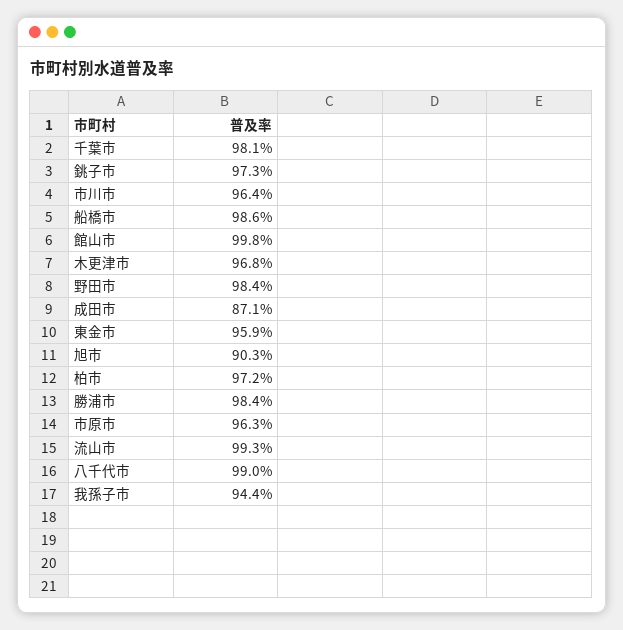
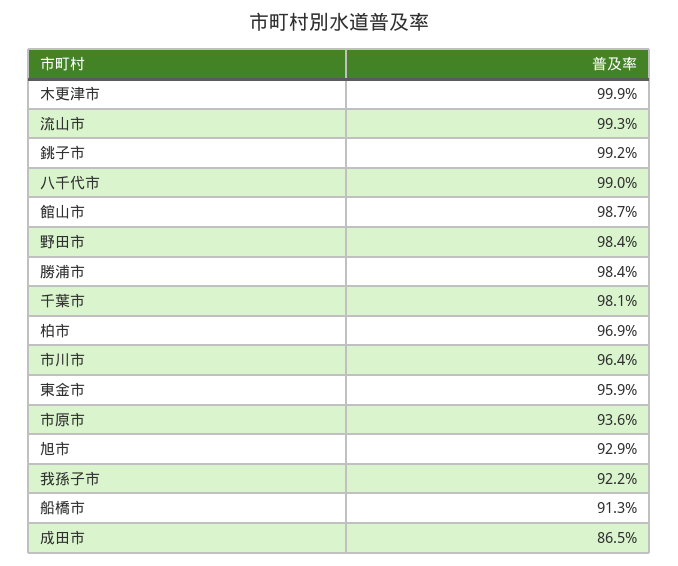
  {
    "千葉市": 98.1,
-   "銚子市": 97.3,
+   "銚子市": 99.2,
    "市川市": 96.4,
-   "船橋市": 98.6,
+   "船橋市": 91.3,
-   "館山市": 99.8,
+   "館山市": 98.7,
-   "木更津市": 96.8,
+   "木更津市": 99.9,
    "野田市": 98.4,
-   "成田市": 87.1,
+   "成田市": 86.5,
    "東金市": 95.9,
-   "旭市": 90.3,
+   "旭市": 92.9,
-   "柏市": 97.2,
+   "柏市": 96.9,
    "勝浦市": 98.4,
-   "市原市": 96.3,
+   "市原市": 93.6,
    "流山市": 99.3,
    "八千代市": 99,
-   "我孫子市": 94.4
+   "我孫子市": 92.2
  }

